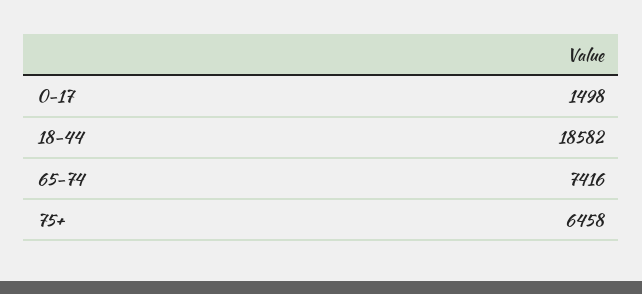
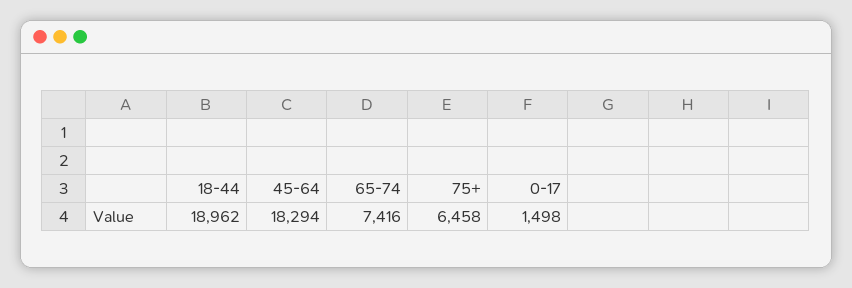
  {
    "0-17": 1498,
-   "18-44": 18582,
+   "18-44": 18962,
    "65-74": 7416,
-   "75+": 6458
+   "75+": 6458,
+   "45-64": 18294
  }

